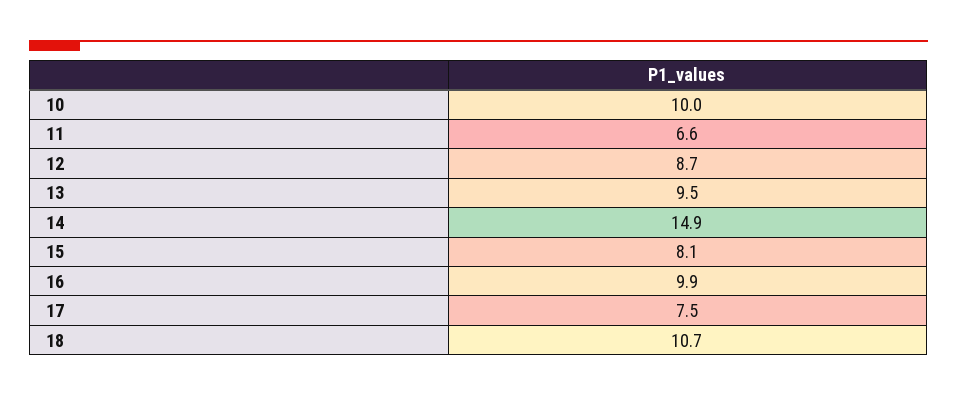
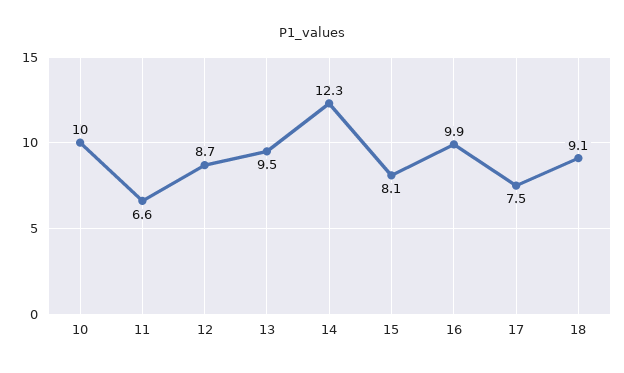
  {
    "10": 10,
    "11": 6.6,
    "12": 8.7,
    "13": 9.5,
-   "14": 14.9,
+   "14": 12.3,
    "15": 8.1,
    "16": 9.9,
    "17": 7.5,
-   "18": 10.7
+   "18": 9.1
  }

